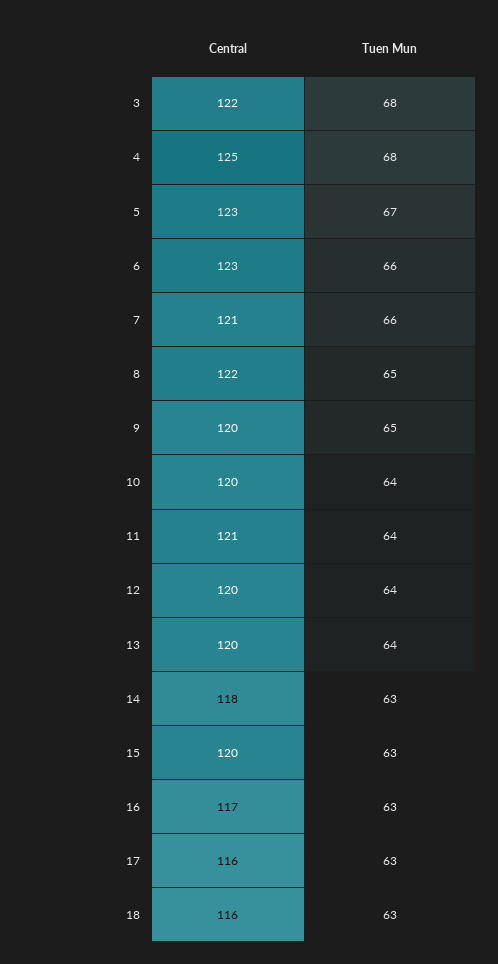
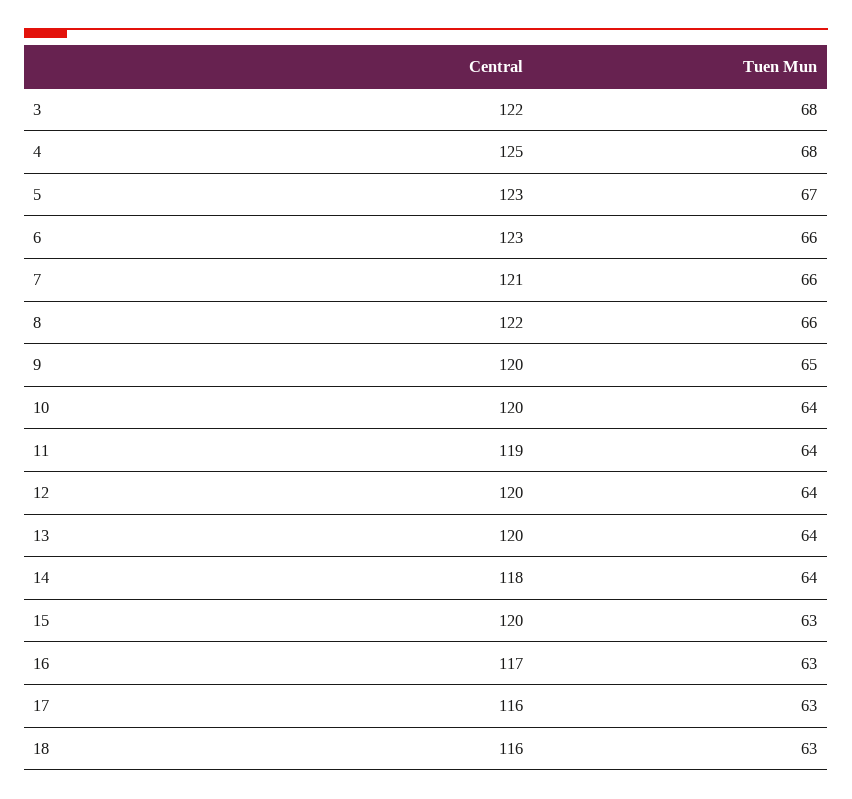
  {
    "Central": {
      "3": 122,
      "4": 125,
      "5": 123,
      "6": 123,
      "7": 121,
      "8": 122,
      "9": 120,
      "10": 120,
-     "11": 121,
+     "11": 119,
      "12": 120,
      "13": 120,
      "14": 118,
      "15": 120,
      "16": 117,
      "17": 116,
      "18": 116
    },
    "Tuen Mun": {
      "3": 68,
      "4": 68,
      "5": 67,
      "6": 66,
      "7": 66,
-     "8": 65,
+     "8": 66,
      "9": 65,
      "10": 64,
      "11": 64,
      "12": 64,
      "13": 64,
-     "14": 63,
+     "14": 64,
      "15": 63,
      "16": 63,
      "17": 63,
      "18": 63
    }
  }

